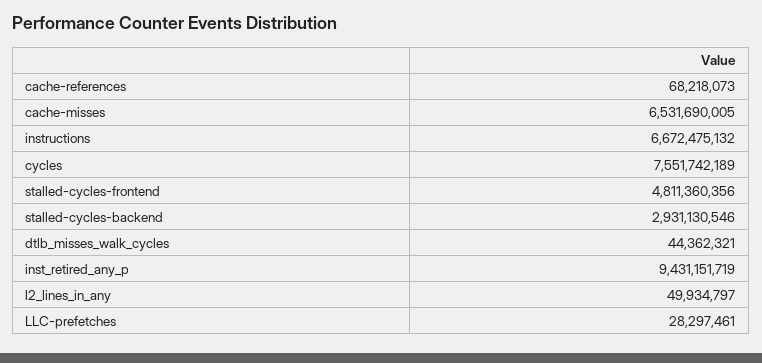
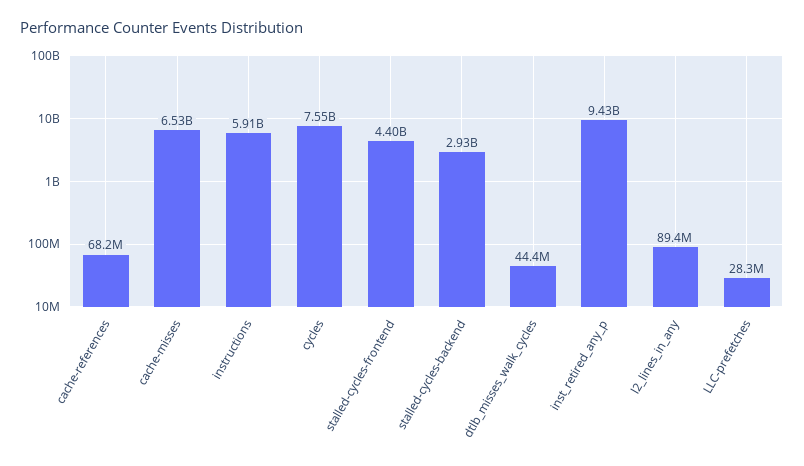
  {
    "cache-references": 68218073,
    "cache-misses": 6531690005,
-   "instructions": 6672475132,
+   "instructions": 5910000000,
    "cycles": 7551742189,
-   "stalled-cycles-frontend": 4811360356,
+   "stalled-cycles-frontend": 4400000000,
    "stalled-cycles-backend": 2931130546,
    "dtlb_misses_walk_cycles": 44362321,
    "inst_retired_any_p": 9431151719,
-   "l2_lines_in_any": 49934797,
+   "l2_lines_in_any": 89400000,
    "LLC-prefetches": 28297461
  }

